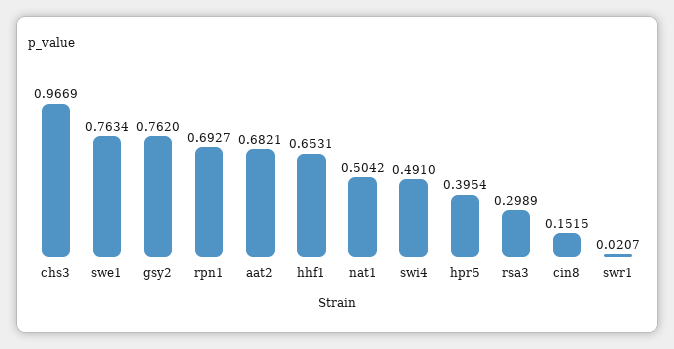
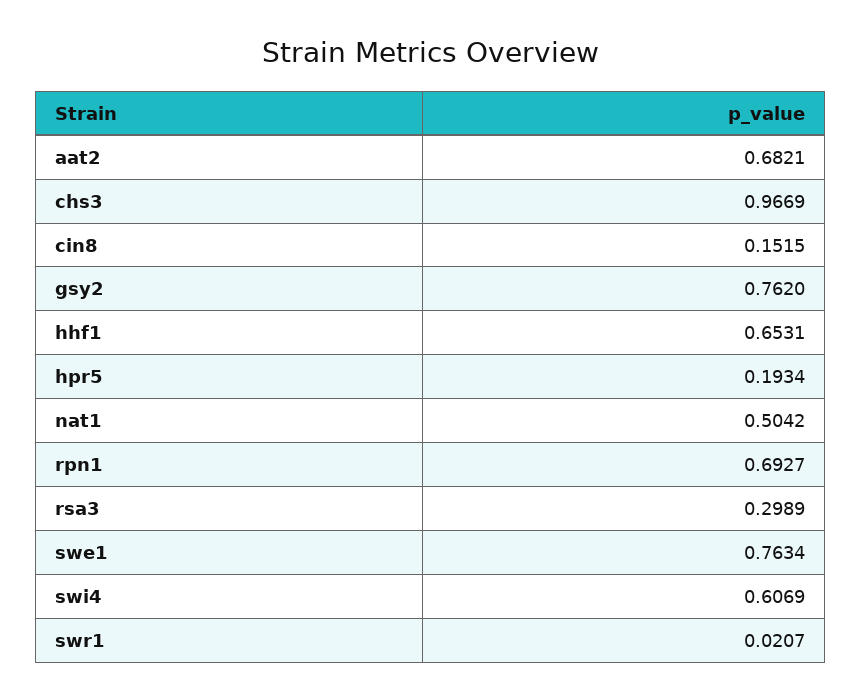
  {
    "chs3": 0.9669,
    "swe1": 0.7634,
    "gsy2": 0.762,
    "rpn1": 0.6927,
    "aat2": 0.6821,
    "hhf1": 0.6531,
    "nat1": 0.5042,
-   "swi4": 0.491,
+   "swi4": 0.6069,
-   "hpr5": 0.3954,
+   "hpr5": 0.1934,
    "rsa3": 0.2989,
    "cin8": 0.1515,
    "swr1": 0.0207
  }

